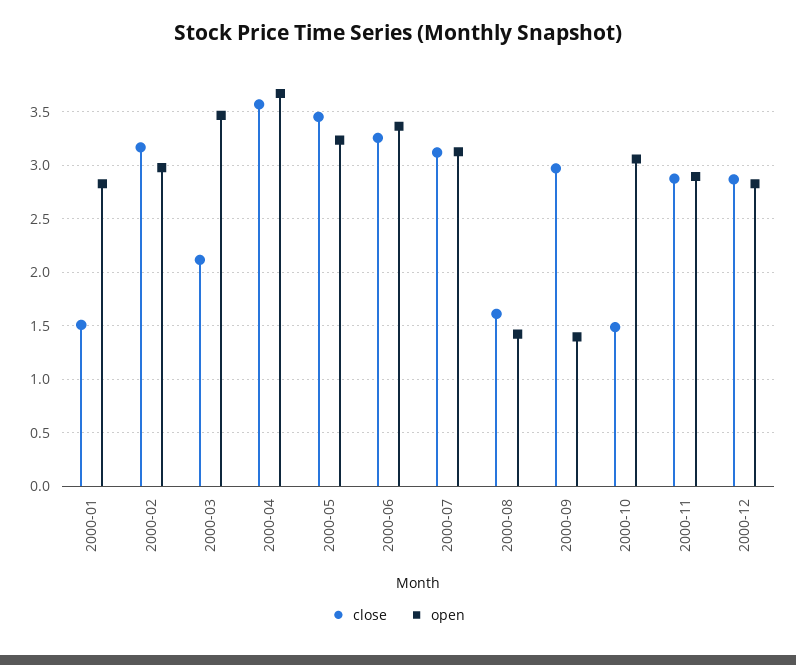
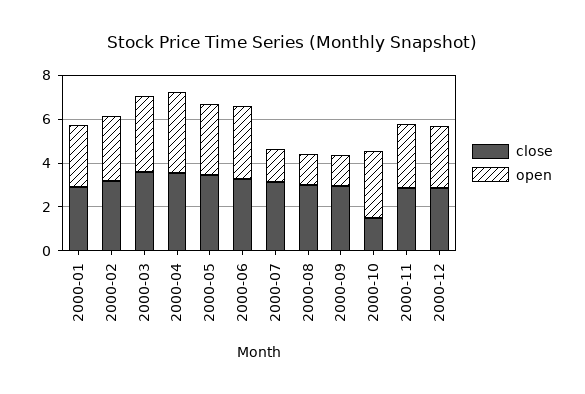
  {
    "close": {
-     "2000-01": 1.5,
+     "2000-01": 3,
      "2000-02": 3.2,
-     "2000-03": 2.1,
+     "2000-03": 3.5,
      "2000-04": 3.6,
      "2000-05": 3.5,
      "2000-06": 3.3,
      "2000-07": 3.1,
-     "2000-08": 1.6,
+     "2000-08": 3,
      "2000-09": 3,
      "2000-10": 1.5,
      "2000-11": 2.9,
      "2000-12": 2.9
    },
    "open": {
      "2000-01": 2.8,
      "2000-02": 3,
      "2000-03": 3.5,
      "2000-04": 3.7,
      "2000-05": 3.2,
      "2000-06": 3.4,
-     "2000-07": 3.1,
+     "2000-07": 1.5,
      "2000-08": 1.4,
      "2000-09": 1.4,
      "2000-10": 3.1,
      "2000-11": 2.9,
      "2000-12": 2.8
    }
  }

